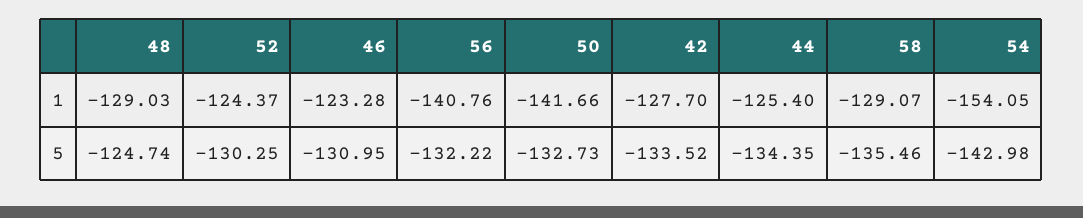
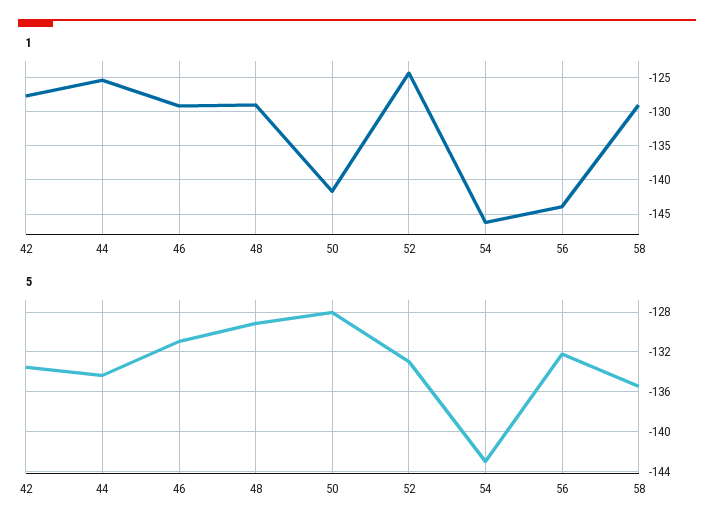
  {
    "1": {
      "48": -129.03,
      "52": -124.37,
-     "46": -123.28,
+     "46": -129,
-     "56": -140.76,
+     "56": -144,
      "50": -141.66,
      "42": -127.7,
      "44": -125.4,
      "58": -129.07,
-     "54": -154.05
+     "54": -146
    },
    "5": {
-     "48": -124.74,
+     "48": -129,
-     "52": -130.25,
+     "52": -133,
      "46": -130.95,
      "56": -132.22,
-     "50": -132.73,
+     "50": -128,
      "42": -133.52,
      "44": -134.35,
      "58": -135.46,
      "54": -142.98
    }
  }

